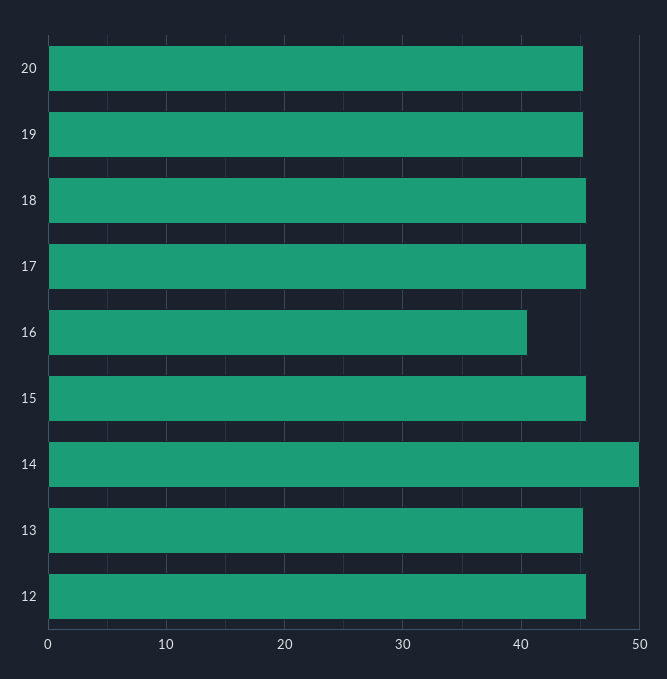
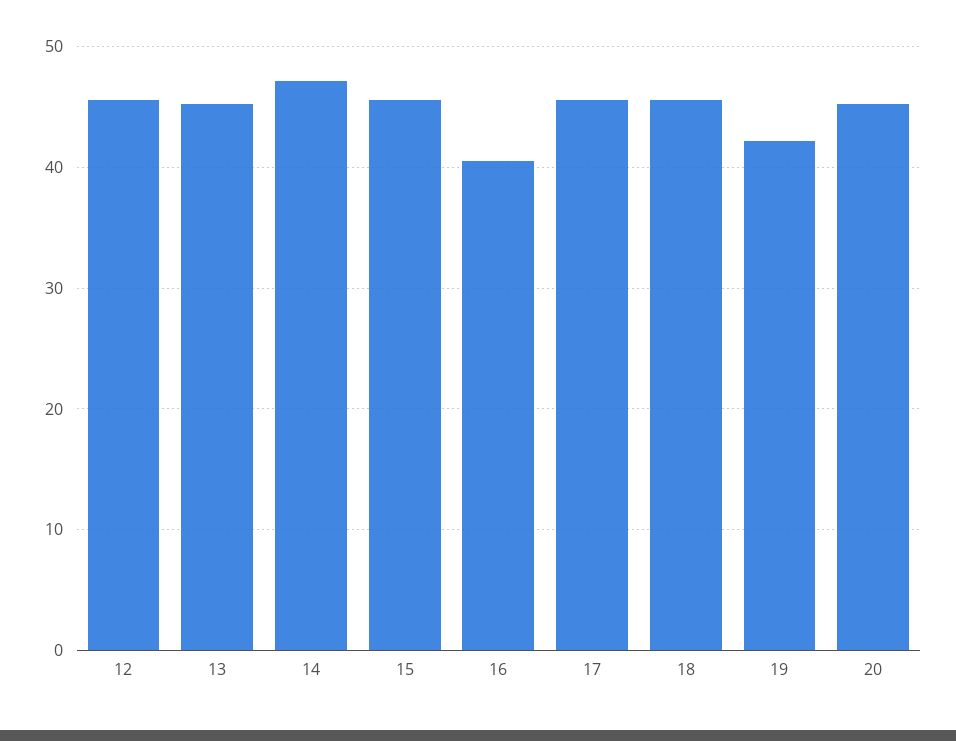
  {
    "20": 45,
-   "19": 45,
+   "19": 42,
    "18": 46,
    "17": 46,
    "16": 41,
    "15": 46,
-   "14": 50,
+   "14": 47,
    "13": 45,
    "12": 46
  }

